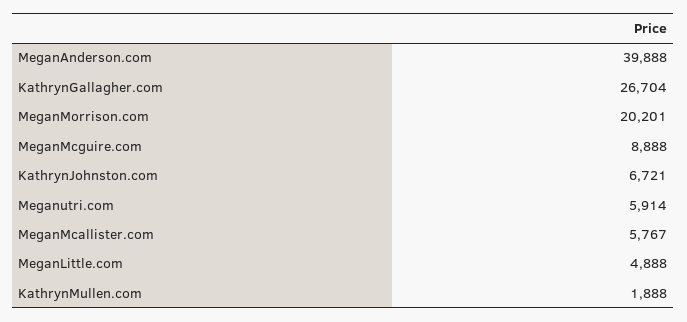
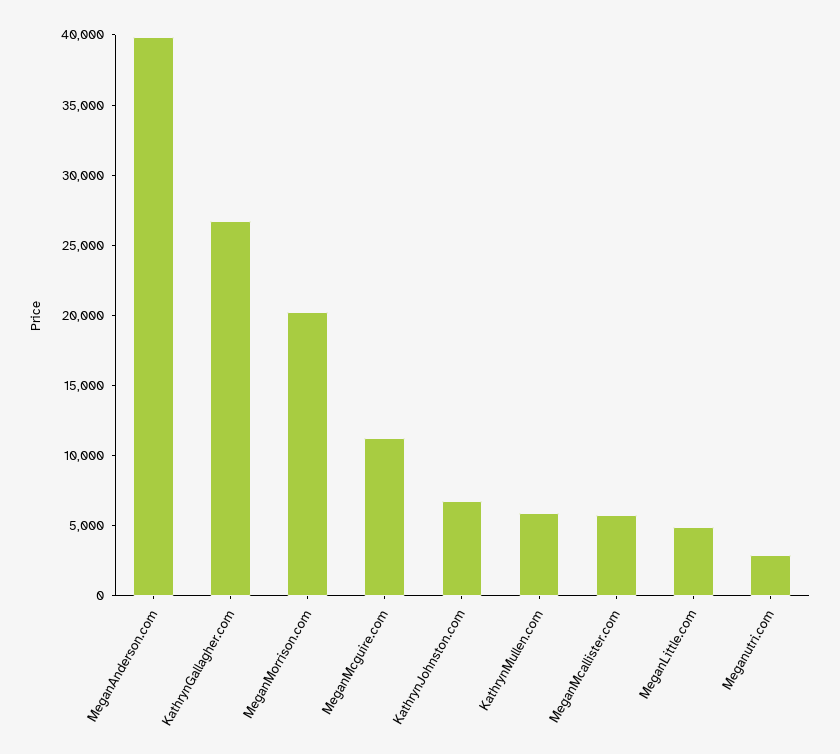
  {
    "MeganAnderson.com": 39888,
    "KathrynGallagher.com": 26704,
    "MeganMorrison.com": 20201,
-   "MeganMcguire.com": 8888,
+   "MeganMcguire.com": 11000,
    "KathrynJohnston.com": 6721,
-   "Meganutri.com": 5914,
+   "Meganutri.com": 3000,
    "MeganMcallister.com": 5767,
    "MeganLittle.com": 4888,
-   "KathrynMullen.com": 1888
+   "KathrynMullen.com": 6000
  }

